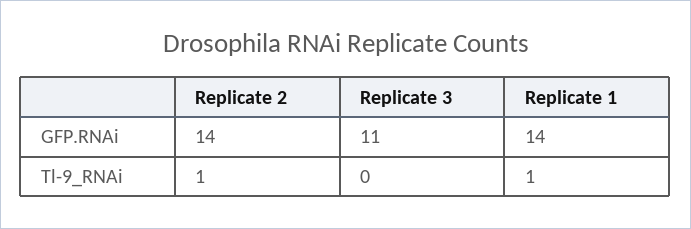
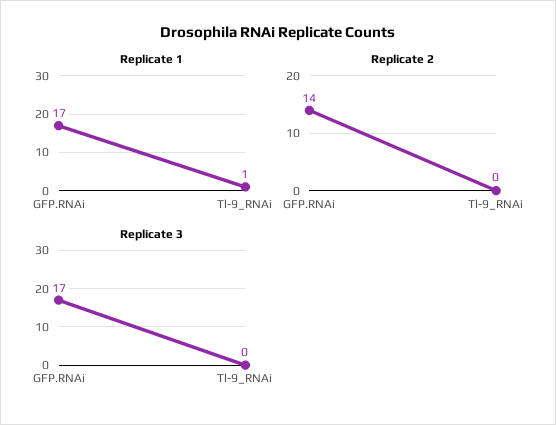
  {
    "Replicate 2": {
      "GFP.RNAi": 14,
-     "Tl-9_RNAi": 1
+     "Tl-9_RNAi": 0
    },
    "Replicate 3": {
-     "GFP.RNAi": 11,
+     "GFP.RNAi": 17,
      "Tl-9_RNAi": 0
    },
    "Replicate 1": {
-     "GFP.RNAi": 14,
+     "GFP.RNAi": 17,
      "Tl-9_RNAi": 1
    }
  }

